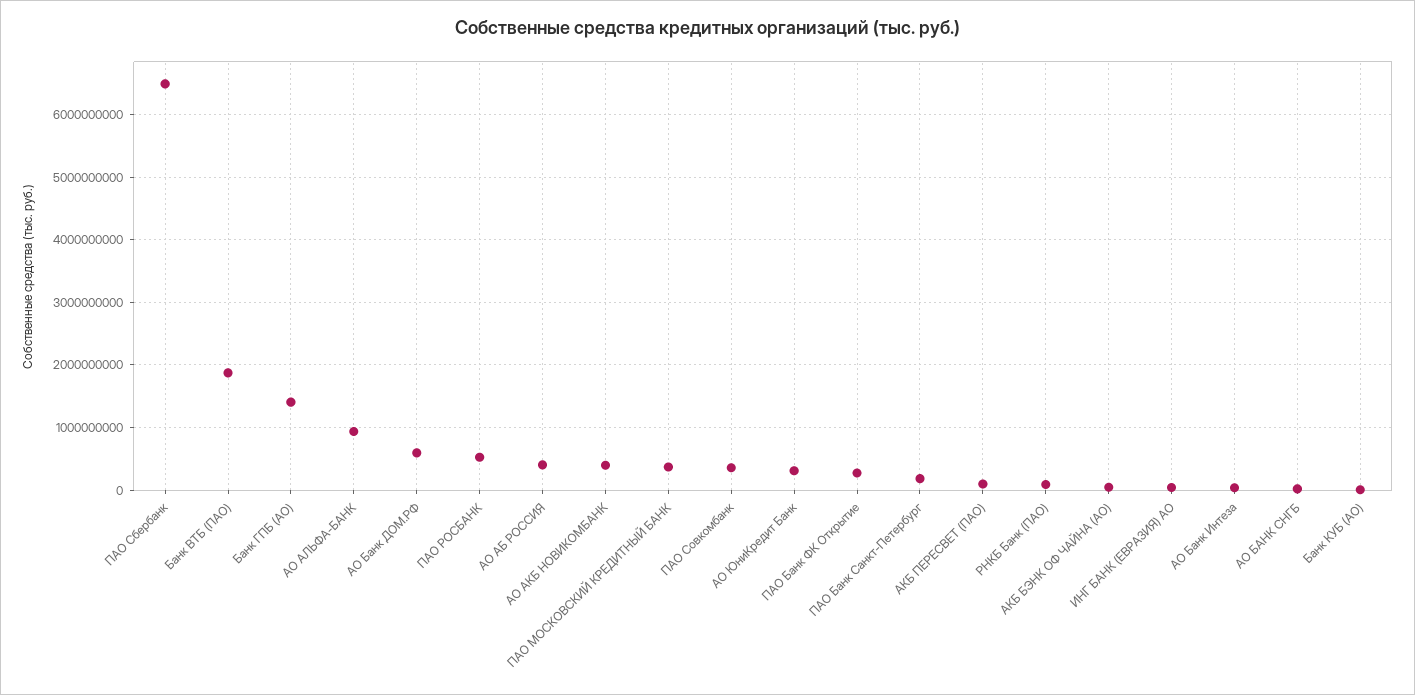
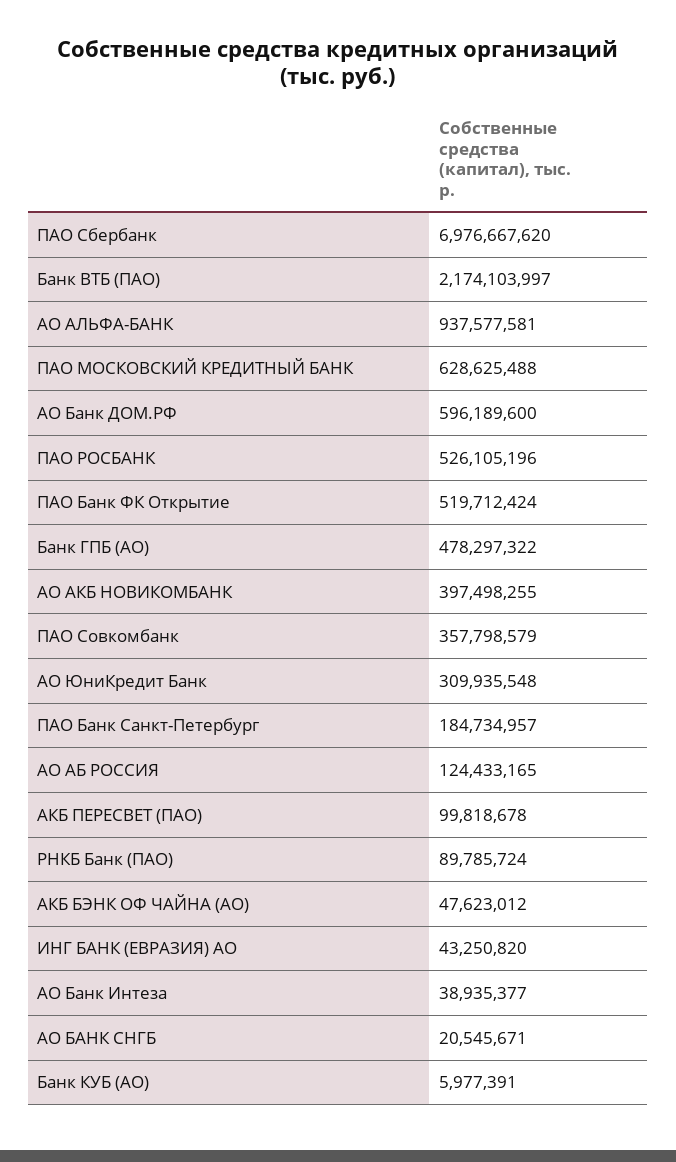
  {
-   "ПАО Сбербанк": 6500000000,
+   "ПАО Сбербанк": 6976667620,
-   "Банк ВТБ (ПАО)": 1900000000,
+   "Банк ВТБ (ПАО)": 2174103997,
-   "Банк ГПБ (АО)": 1400000000,
+   "Банк ГПБ (АО)": 478297322,
    "АО АЛЬФА-БАНК": 937577581,
    "АО Банк ДОМ.РФ": 596189600,
    "ПАО РОСБАНК": 526105196,
-   "АО АБ РОССИЯ": 400000000,
+   "АО АБ РОССИЯ": 124433165,
    "АО АКБ НОВИКОМБАНК": 397498255,
-   "ПАО МОСКОВСКИЙ КРЕДИТНЫЙ БАНК": 400000000,
+   "ПАО МОСКОВСКИЙ КРЕДИТНЫЙ БАНК": 628625488,
    "ПАО Совкомбанк": 357798579,
    "АО ЮниКредит Банк": 309935548,
-   "ПАО Банк ФК Открытие": 300000000,
+   "ПАО Банк ФК Открытие": 519712424,
    "ПАО Банк Санкт-Петербург": 184734957,
    "АКБ ПЕРЕСВЕТ (ПАО)": 99818678,
    "РНКБ Банк (ПАО)": 89785724,
    "АКБ БЭНК ОФ ЧАЙНА (АО)": 47623012,
    "ИНГ БАНК (ЕВРАЗИЯ) АО": 43250820,
    "АО Банк Интеза": 38935377,
    "АО БАНК СНГБ": 20545671,
    "Банк КУБ (АО)": 5977391
  }

